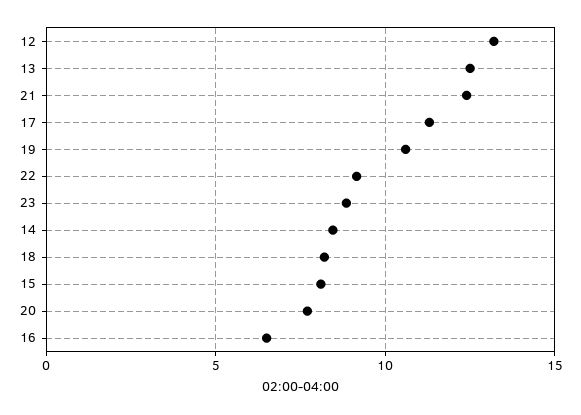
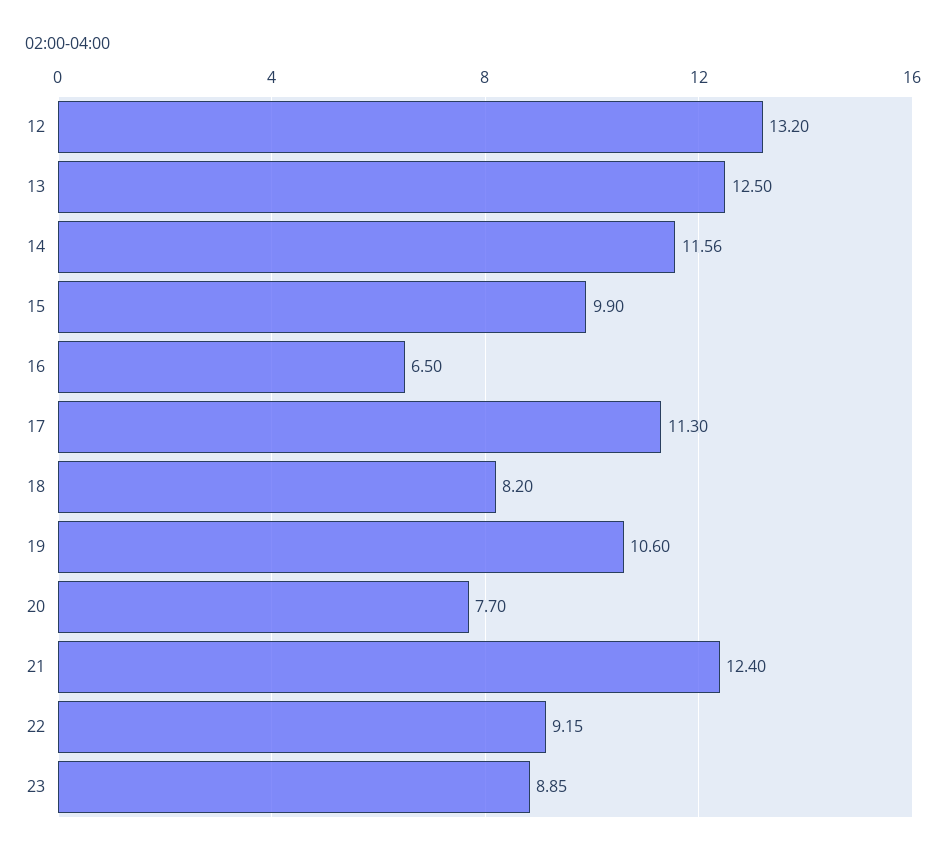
  {
    "12": 13.2,
    "13": 12.5,
    "21": 12.4,
    "17": 11.3,
    "19": 10.6,
    "22": 9.15,
    "23": 8.85,
-   "14": 8.5,
+   "14": 11.56,
    "18": 8.2,
-   "15": 8,
+   "15": 9.9,
    "20": 7.7,
    "16": 6.5
  }

